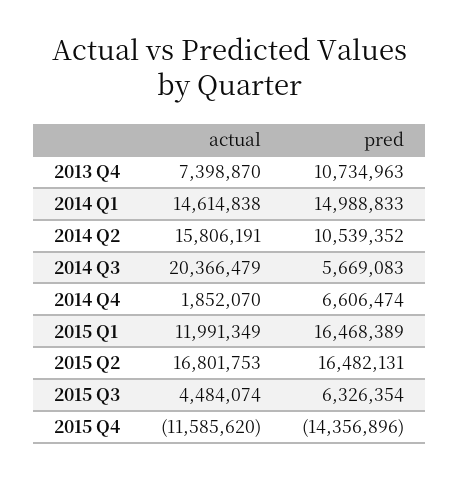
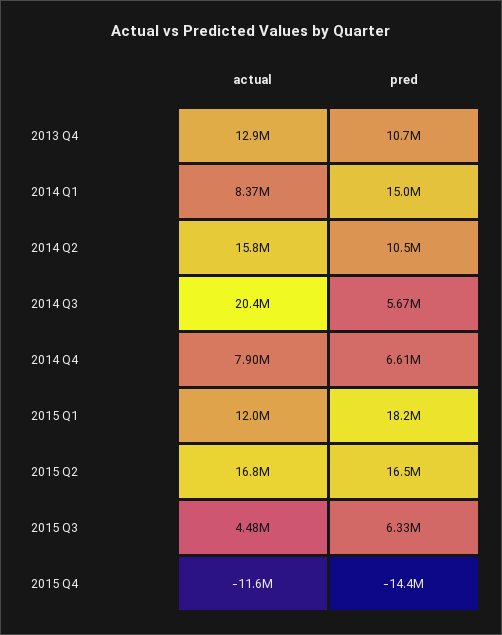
  {
    "actual": {
-     "2013 Q4": 7398870,
+     "2013 Q4": 12900000,
-     "2014 Q1": 14614838,
+     "2014 Q1": 8370000,
      "2014 Q2": 15806191,
      "2014 Q3": 20366479,
-     "2014 Q4": 1852070,
+     "2014 Q4": 7900000,
      "2015 Q1": 11991349,
      "2015 Q2": 16801753,
      "2015 Q3": 4484074,
      "2015 Q4": -11585620
    },
    "pred": {
      "2013 Q4": 10734963,
      "2014 Q1": 14988833,
      "2014 Q2": 10539352,
      "2014 Q3": 5669083,
      "2014 Q4": 6606474,
-     "2015 Q1": 16468389,
+     "2015 Q1": 18200000,
      "2015 Q2": 16482131,
      "2015 Q3": 6326354,
      "2015 Q4": -14356896
    }
  }

